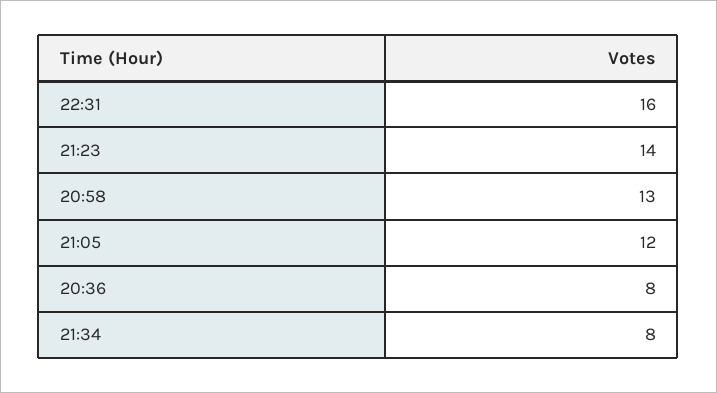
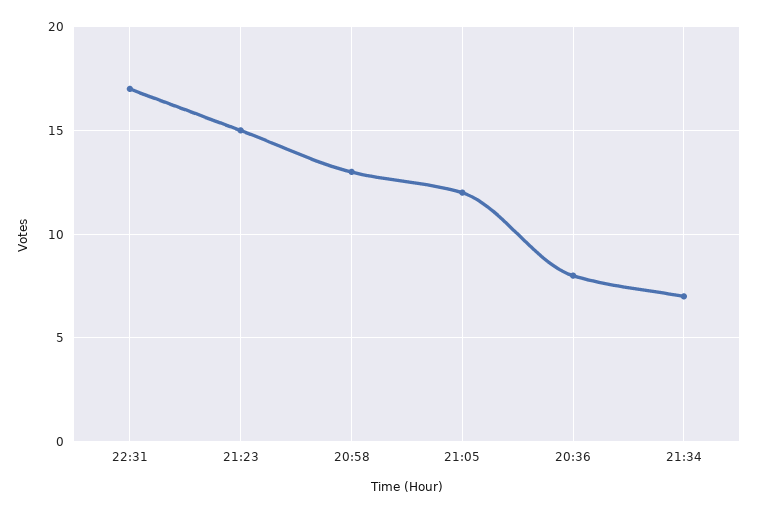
  {
-   "22:31": 16,
+   "22:31": 17,
-   "21:23": 14,
+   "21:23": 15,
    "20:58": 13,
    "21:05": 12,
    "20:36": 8,
-   "21:34": 8
+   "21:34": 7
  }

